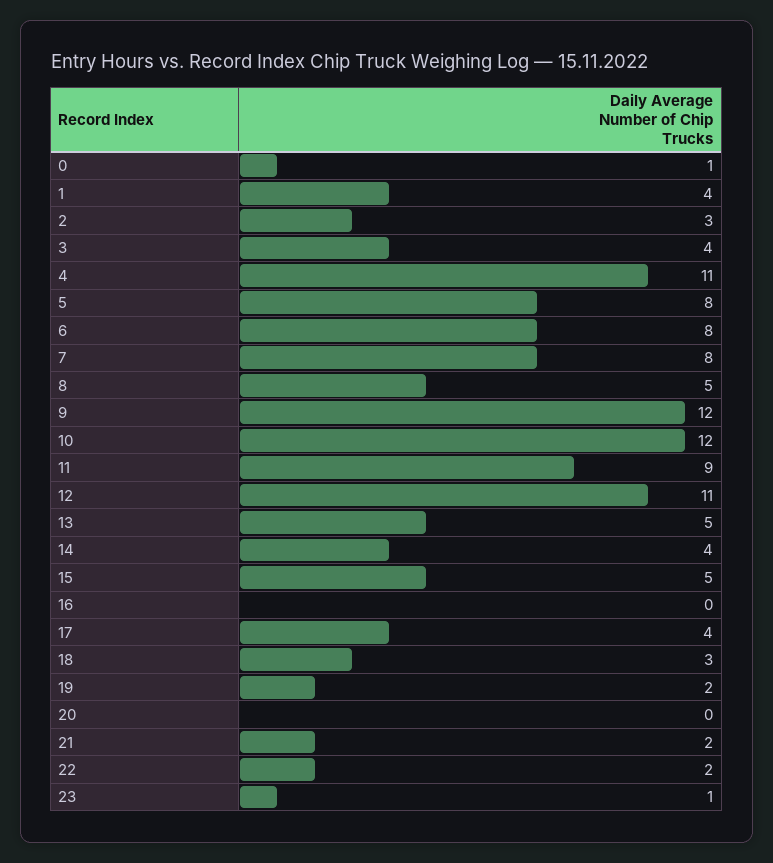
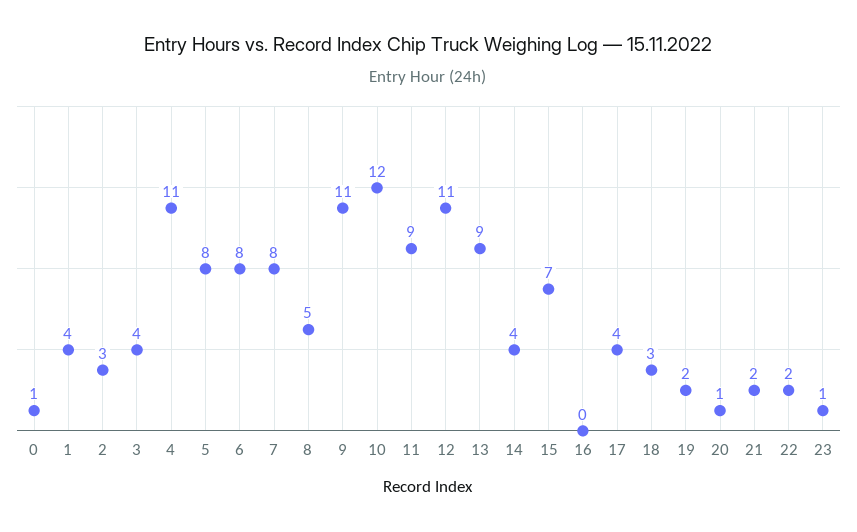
  {
    "0": 1,
    "1": 4,
    "2": 3,
    "3": 4,
    "4": 11,
    "5": 8,
    "6": 8,
    "7": 8,
    "8": 5,
-   "9": 12,
+   "9": 11,
    "10": 12,
    "11": 9,
    "12": 11,
-   "13": 5,
+   "13": 9,
    "14": 4,
-   "15": 5,
+   "15": 7,
    "16": 0,
    "17": 4,
    "18": 3,
    "19": 2,
-   "20": 0,
+   "20": 1,
    "21": 2,
    "22": 2,
    "23": 1
  }

